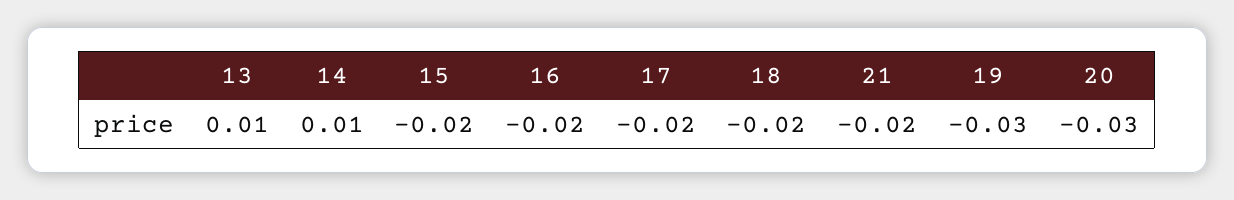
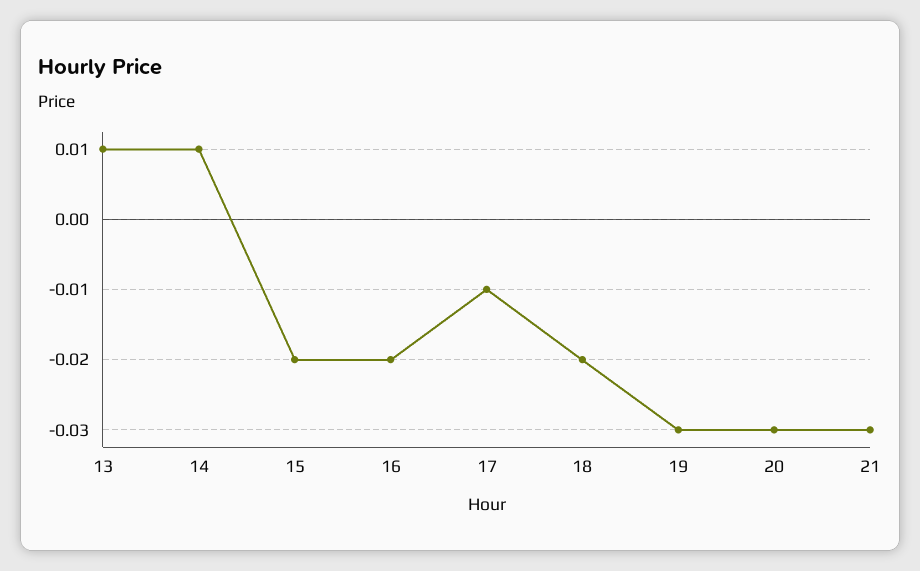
  {
    "13": 0.01,
    "14": 0.01,
    "15": -0.02,
    "16": -0.02,
-   "17": -0.02,
+   "17": -0.01,
    "18": -0.02,
-   "21": -0.02,
+   "21": -0.03,
    "19": -0.03,
    "20": -0.03
  }

